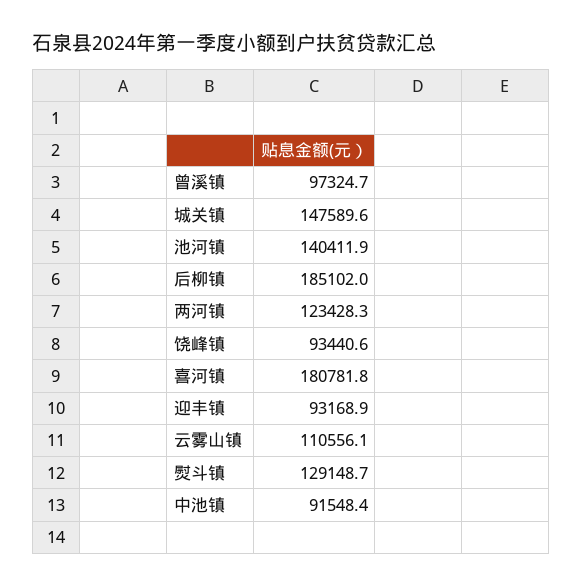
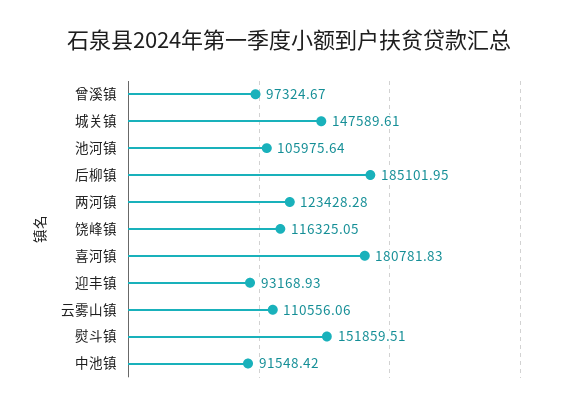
  {
    "曾溪镇": 97324.67,
    "城关镇": 147589.61,
-   "池河镇": 140411.9,
+   "池河镇": 105975.64,
    "后柳镇": 185101.95,
    "两河镇": 123428.28,
-   "饶峰镇": 93440.6,
+   "饶峰镇": 116325.05,
    "喜河镇": 180781.83,
    "迎丰镇": 93168.93,
    "云雾山镇": 110556.06,
-   "熨斗镇": 129148.7,
+   "熨斗镇": 151859.51,
    "中池镇": 91548.42
  }

